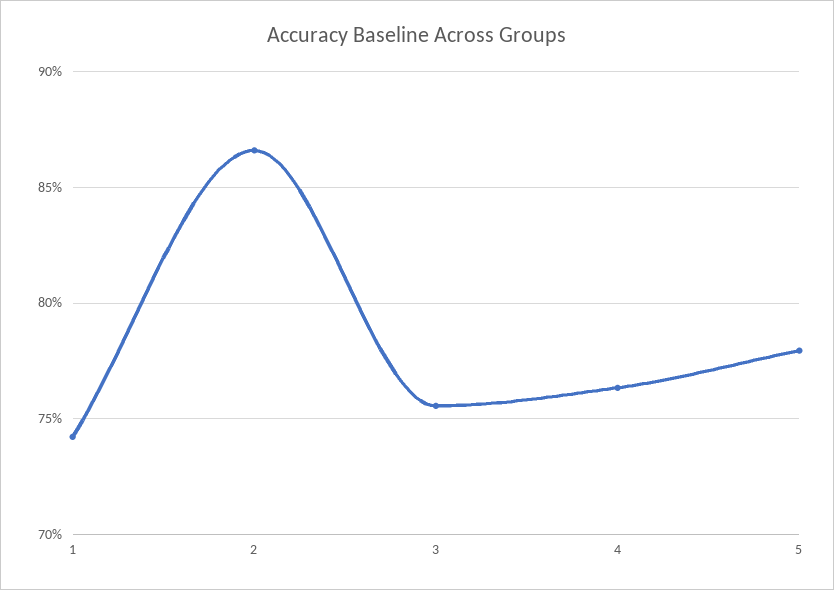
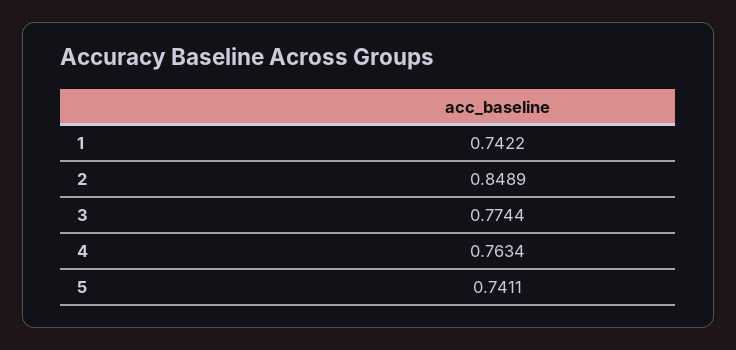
  {
    "1": 0.7422,
-   "2": 0.865,
+   "2": 0.8489,
-   "3": 0.755,
+   "3": 0.7744,
    "4": 0.7634,
-   "5": 0.78
+   "5": 0.7411
  }

